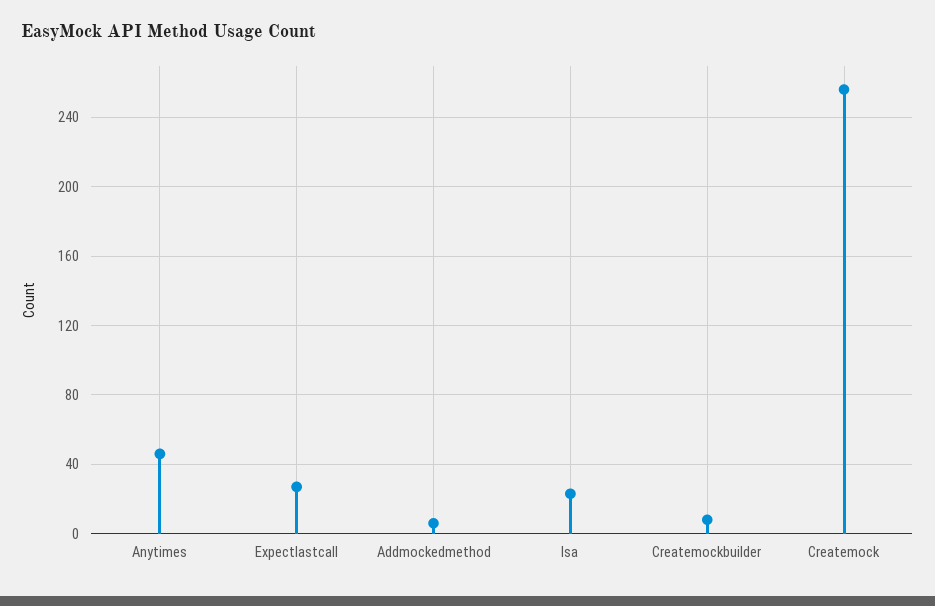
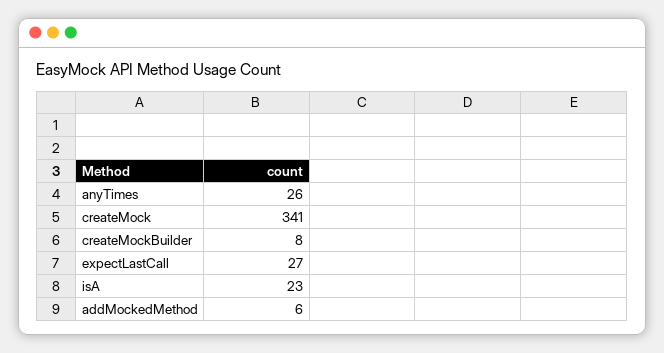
  {
-   "Anytimes": 45,
+   "Anytimes": 26,
    "Expectlastcall": 27,
    "Addmockedmethod": 6,
    "Isa": 23,
    "Createmockbuilder": 8,
-   "Createmock": 255
+   "Createmock": 341
  }

